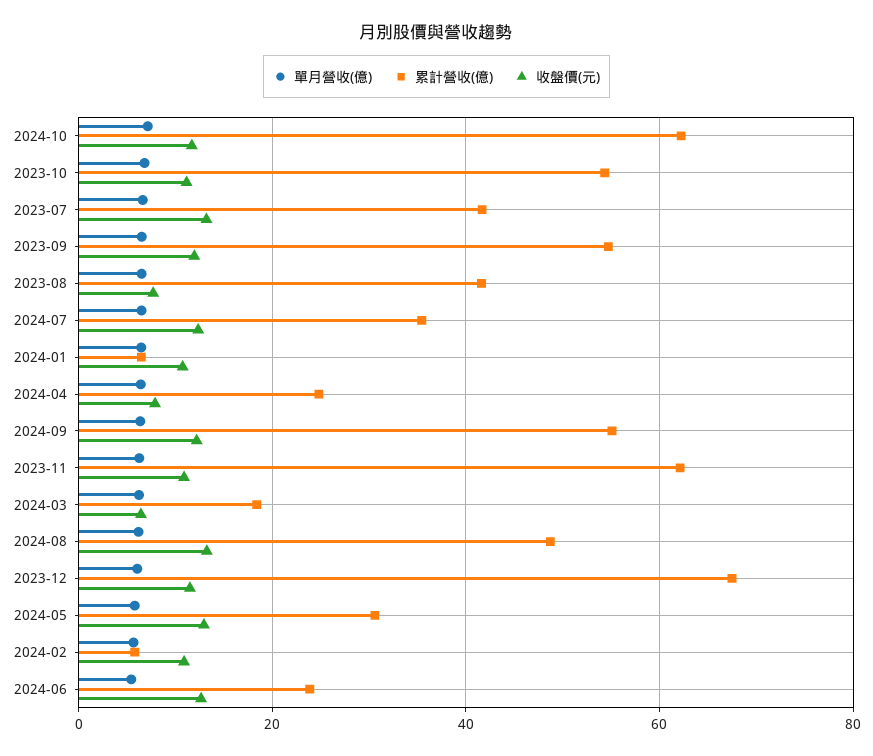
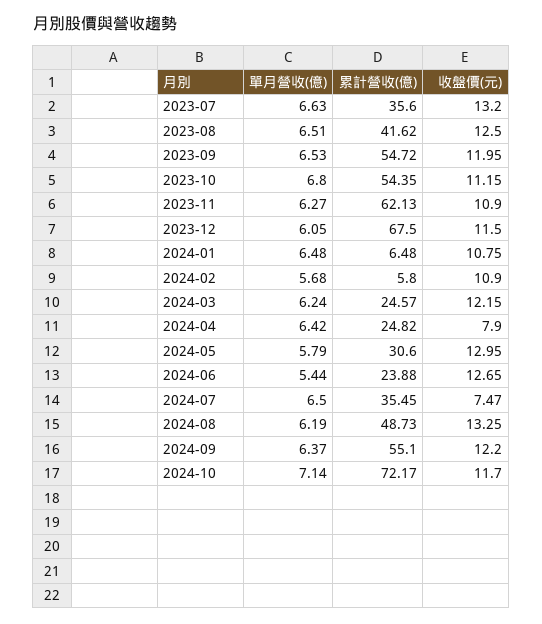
  {
    "單月營收(億)": {
      "2024-10": 7.14,
      "2023-10": 6.8,
      "2023-07": 6.63,
      "2023-09": 6.53,
      "2023-08": 6.51,
      "2024-07": 6.5,
      "2024-01": 6.48,
      "2024-04": 6.42,
      "2024-09": 6.37,
      "2023-11": 6.27,
      "2024-03": 6.24,
      "2024-08": 6.19,
      "2023-12": 6.05,
      "2024-05": 5.79,
      "2024-02": 5.68,
      "2024-06": 5.44
    },
    "累計營收(億)": {
-     "2024-10": 62,
+     "2024-10": 72.17,
      "2023-10": 54.35,
-     "2023-07": 42,
+     "2023-07": 35.6,
      "2023-09": 54.72,
      "2023-08": 41.62,
      "2024-07": 35.45,
      "2024-01": 6.48,
      "2024-04": 24.82,
      "2024-09": 55.1,
      "2023-11": 62.13,
-     "2024-03": 18,
+     "2024-03": 24.57,
      "2024-08": 48.73,
      "2023-12": 67.5,
      "2024-05": 30.6,
      "2024-02": 5.8,
      "2024-06": 23.88
    },
    "收盤價(元)": {
      "2024-10": 11.7,
      "2023-10": 11.15,
      "2023-07": 13.2,
      "2023-09": 11.95,
-     "2023-08": 8,
+     "2023-08": 12.5,
-     "2024-07": 12,
+     "2024-07": 7.47,
      "2024-01": 10.75,
      "2024-04": 7.9,
      "2024-09": 12.2,
      "2023-11": 10.9,
-     "2024-03": 6,
+     "2024-03": 12.15,
      "2024-08": 13.25,
      "2023-12": 11.5,
      "2024-05": 12.95,
      "2024-02": 10.9,
      "2024-06": 12.65
    }
  }

